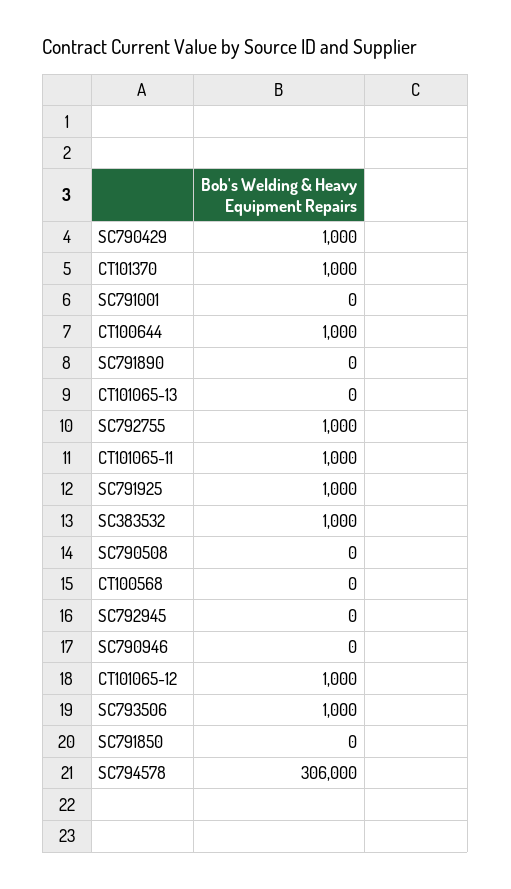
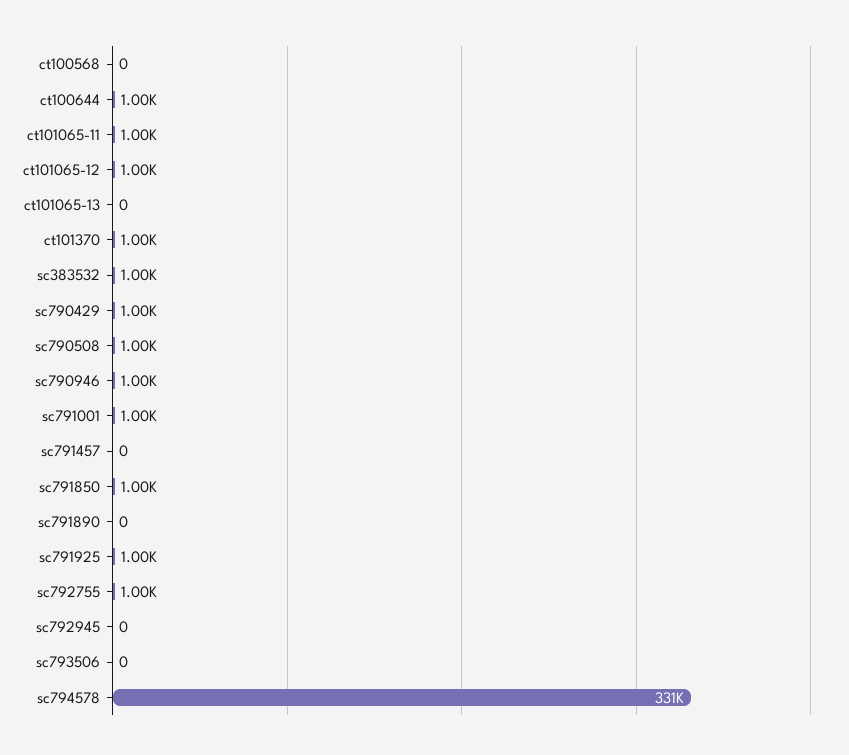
  {
    "SC790429": 1000,
    "CT101370": 1000,
-   "SC791001": 0,
+   "SC791001": 1000,
    "CT100644": 1000,
    "SC791890": 0,
    "CT101065-13": 0,
    "SC792755": 1000,
    "CT101065-11": 1000,
    "SC791925": 1000,
    "SC383532": 1000,
-   "SC790508": 0,
+   "SC790508": 1000,
    "CT100568": 0,
    "SC792945": 0,
-   "SC790946": 0,
+   "SC790946": 1000,
    "CT101065-12": 1000,
-   "SC793506": 1000,
+   "SC793506": 0,
-   "SC791850": 0,
+   "SC791850": 1000,
-   "SC794578": 306000
+   "SC794578": 331000,
+   "sc791457": 0
  }

